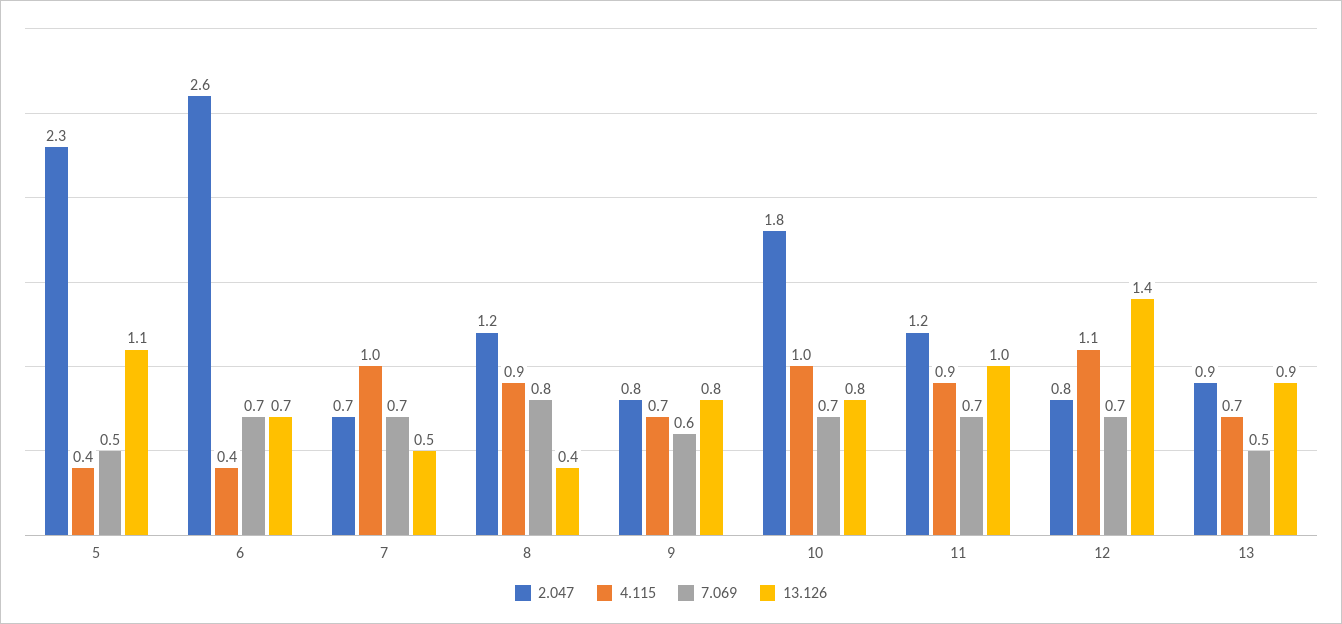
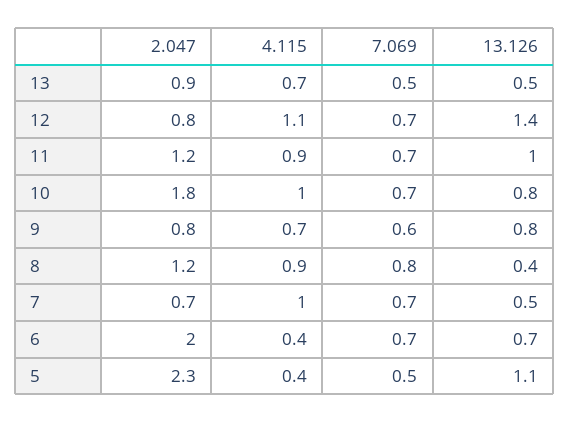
  {
    "2.047": {
      "5": 2.3,
-     "6": 2.6,
+     "6": 2,
      "7": 0.7,
      "8": 1.2,
      "9": 0.8,
      "10": 1.8,
      "11": 1.2,
      "12": 0.8,
      "13": 0.9
    },
    "4.115": {
      "5": 0.4,
      "6": 0.4,
      "7": 1,
      "8": 0.9,
      "9": 0.7,
      "10": 1,
      "11": 0.9,
      "12": 1.1,
      "13": 0.7
    },
    "7.069": {
      "5": 0.5,
      "6": 0.7,
      "7": 0.7,
      "8": 0.8,
      "9": 0.6,
      "10": 0.7,
      "11": 0.7,
      "12": 0.7,
      "13": 0.5
    },
    "13.126": {
      "5": 1.1,
      "6": 0.7,
      "7": 0.5,
      "8": 0.4,
      "9": 0.8,
      "10": 0.8,
      "11": 1,
      "12": 1.4,
-     "13": 0.9
+     "13": 0.5
    }
  }

